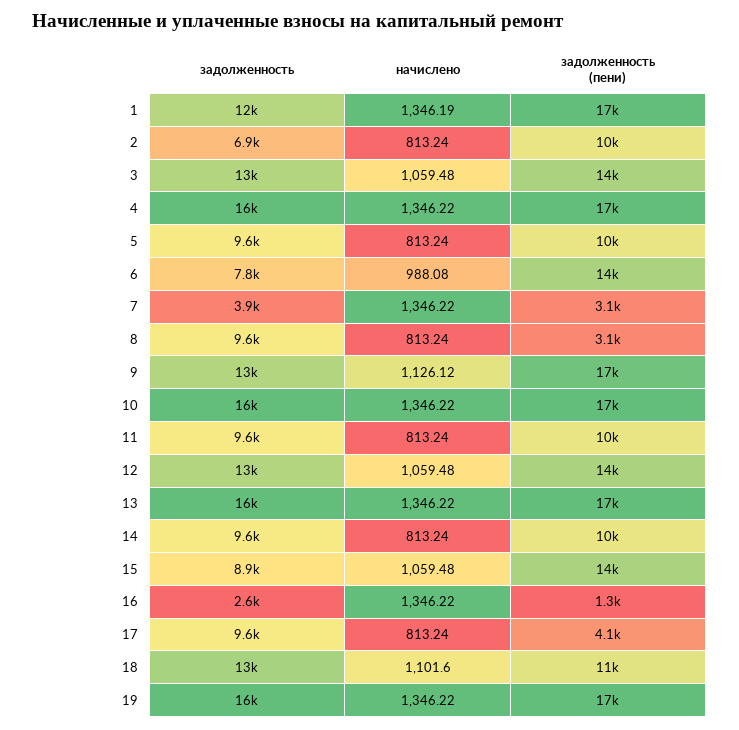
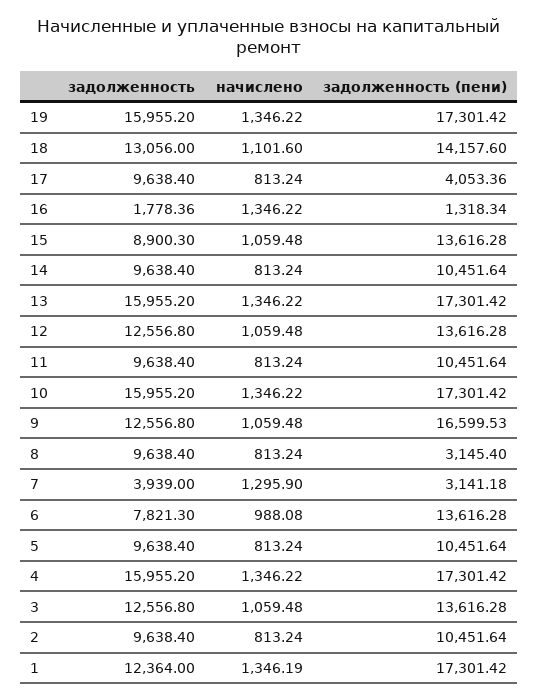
  {
    "задолженность": {
      "1": 12364,
-     "2": 6900,
+     "2": 9638.4,
      "3": 12556.8,
      "4": 15955.2,
      "5": 9638.4,
      "6": 7821.3,
      "7": 3939,
      "8": 9638.4,
      "9": 12556.8,
      "10": 15955.2,
      "11": 9638.4,
      "12": 12556.8,
      "13": 15955.2,
      "14": 9638.4,
      "15": 8900.3,
-     "16": 2600,
+     "16": 1778.36,
      "17": 9638.4,
      "18": 13056,
      "19": 15955.2
    },
    "начислено": {
      "1": 1346.19,
      "2": 813.24,
      "3": 1059.48,
      "4": 1346.22,
      "5": 813.24,
      "6": 988.08,
-     "7": 1346.22,
+     "7": 1295.9,
      "8": 813.24,
-     "9": 1126.12,
+     "9": 1059.48,
      "10": 1346.22,
      "11": 813.24,
      "12": 1059.48,
      "13": 1346.22,
      "14": 813.24,
      "15": 1059.48,
      "16": 1346.22,
      "17": 813.24,
      "18": 1101.6,
      "19": 1346.22
    },
    "задолженность (пени)": {
      "1": 17301.42,
      "2": 10451.64,
      "3": 13616.28,
      "4": 17301.42,
      "5": 10451.64,
      "6": 13616.28,
      "7": 3141.18,
      "8": 3145.4,
      "9": 16599.53,
      "10": 17301.42,
      "11": 10451.64,
      "12": 13616.28,
      "13": 17301.42,
      "14": 10451.64,
      "15": 13616.28,
      "16": 1318.34,
      "17": 4053.36,
-     "18": 11000,
+     "18": 14157.6,
      "19": 17301.42
    }
  }

